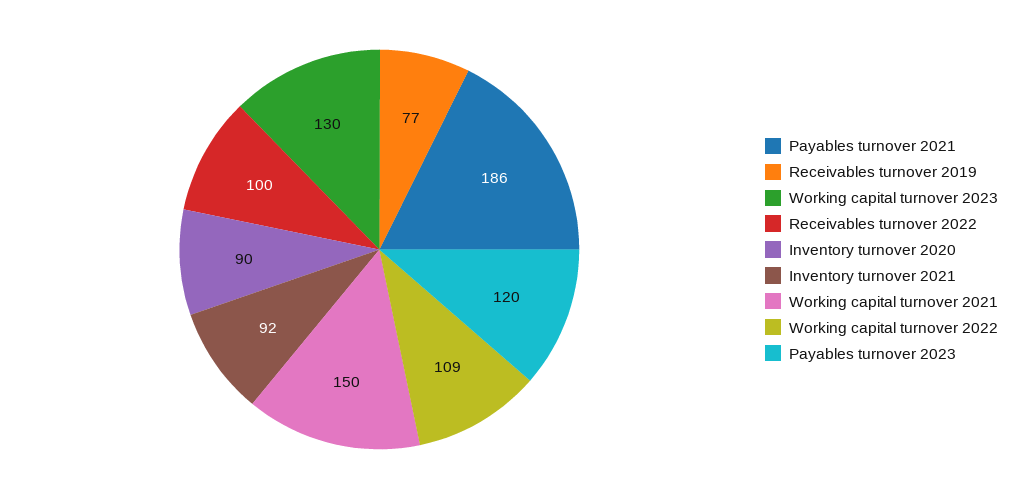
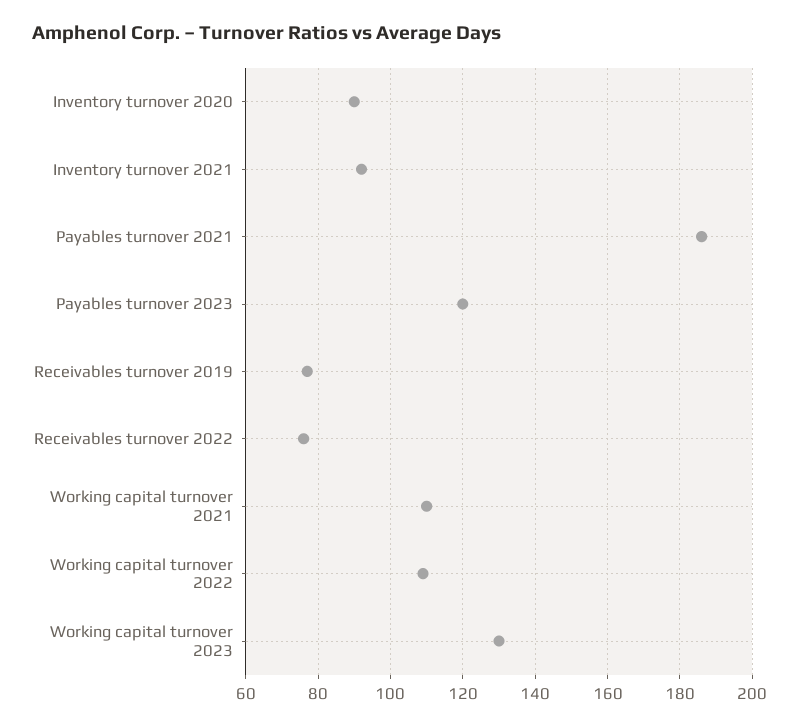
  {
    "Payables turnover 2021": 186,
    "Receivables turnover 2019": 77,
    "Working capital turnover 2023": 130,
-   "Receivables turnover 2022": 100,
+   "Receivables turnover 2022": 75,
    "Inventory turnover 2020": 90,
    "Inventory turnover 2021": 92,
-   "Working capital turnover 2021": 150,
+   "Working capital turnover 2021": 110,
    "Working capital turnover 2022": 109,
    "Payables turnover 2023": 120
  }

